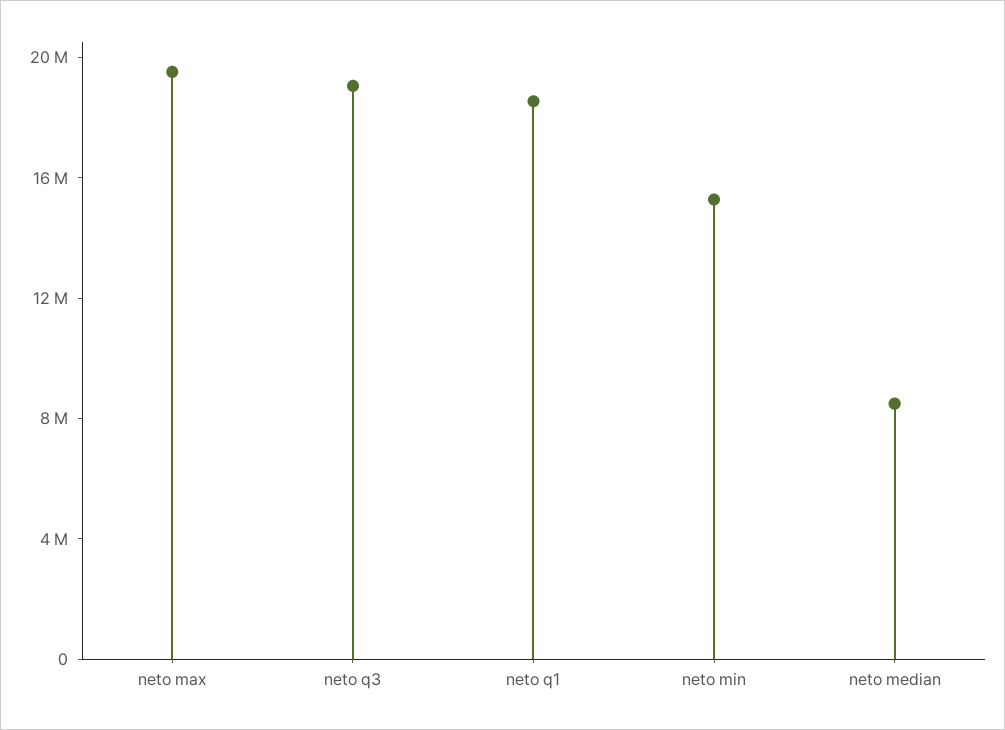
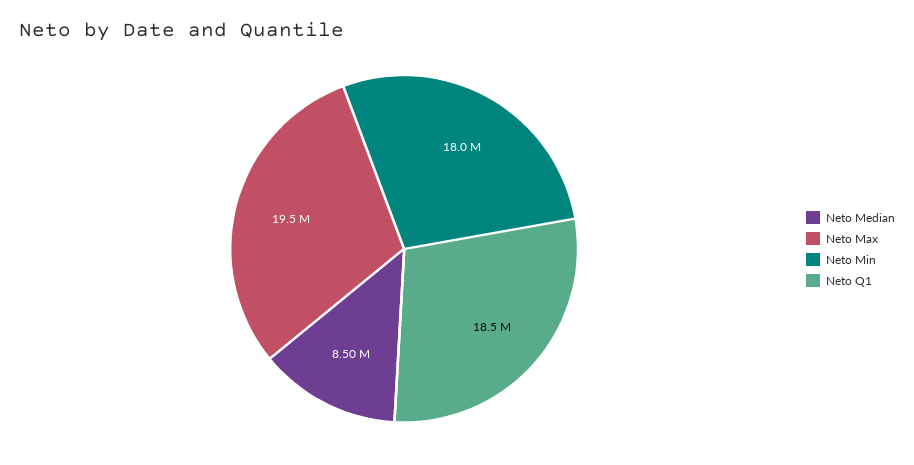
  {
    "neto max": 19500000,
-   "neto q3": 19000000,
    "neto q1": 18500000,
-   "neto min": 15000000,
+   "neto min": 18000000,
    "neto median": 8500000
  }

